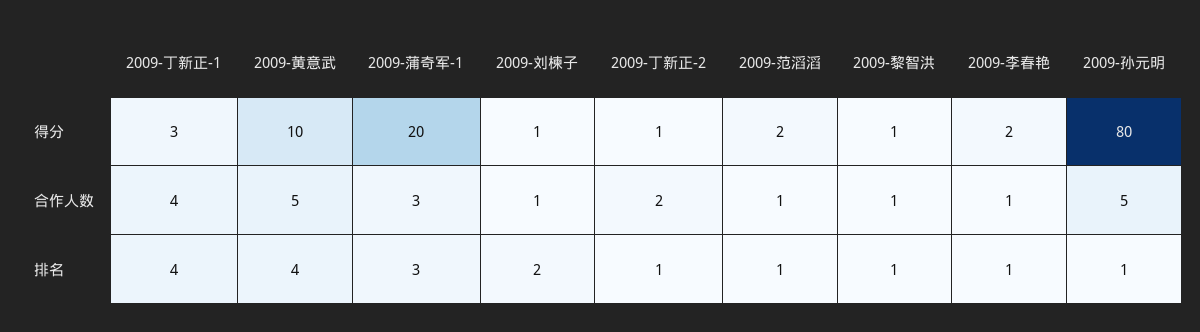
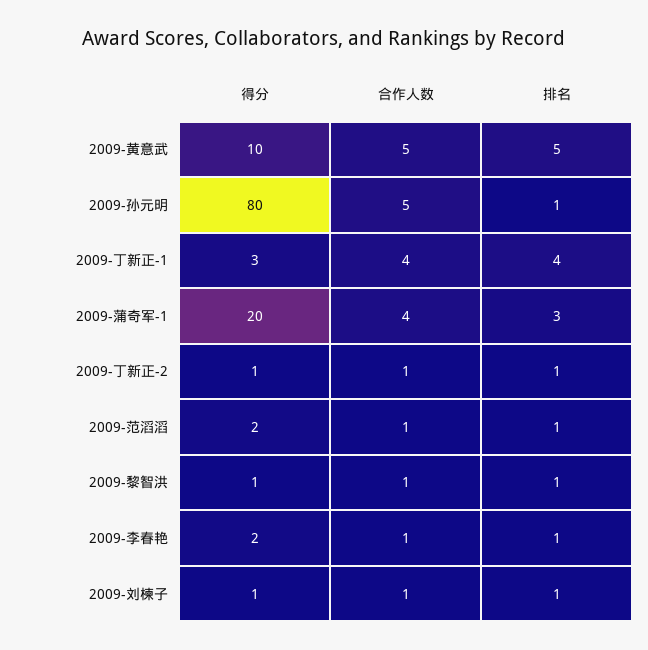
  {
    "2009-丁新正-1": {
      "得分": 3,
      "合作人数": 4,
      "排名": 4
    },
    "2009-黄意武": {
      "得分": 10,
      "合作人数": 5,
-     "排名": 4
+     "排名": 5
    },
    "2009-蒲奇军-1": {
      "得分": 20,
-     "合作人数": 3,
+     "合作人数": 4,
      "排名": 3
    },
    "2009-刘楝子": {
      "得分": 1,
      "合作人数": 1,
-     "排名": 2
+     "排名": 1
    },
    "2009-丁新正-2": {
      "得分": 1,
-     "合作人数": 2,
+     "合作人数": 1,
      "排名": 1
    },
    "2009-范滔滔": {
      "得分": 2,
      "合作人数": 1,
      "排名": 1
    },
    "2009-黎智洪": {
      "得分": 1,
      "合作人数": 1,
      "排名": 1
    },
    "2009-李春艳": {
      "得分": 2,
      "合作人数": 1,
      "排名": 1
    },
    "2009-孙元明": {
      "得分": 80,
      "合作人数": 5,
      "排名": 1
    }
  }

